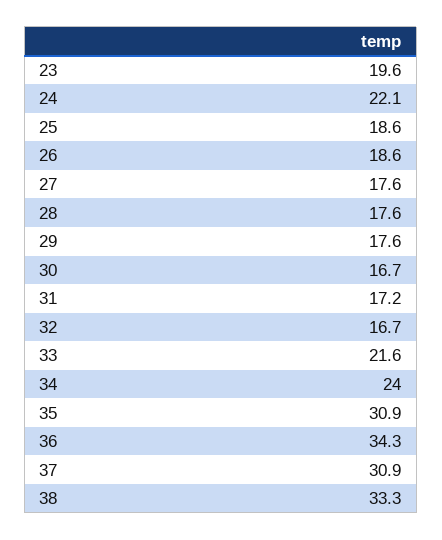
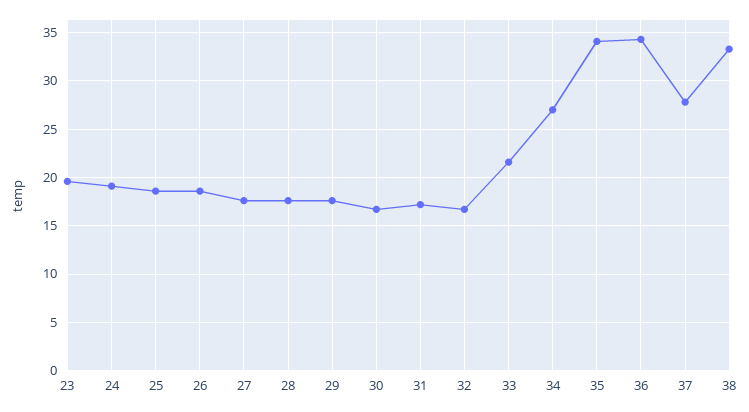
  {
    "23": 19.6,
-   "24": 22.1,
+   "24": 19,
    "25": 18.6,
    "26": 18.6,
    "27": 17.6,
    "28": 17.6,
    "29": 17.6,
    "30": 16.7,
    "31": 17.2,
    "32": 16.7,
    "33": 21.6,
-   "34": 24,
+   "34": 27,
-   "35": 30.9,
+   "35": 34,
    "36": 34.3,
-   "37": 30.9,
+   "37": 28,
    "38": 33.3
  }

